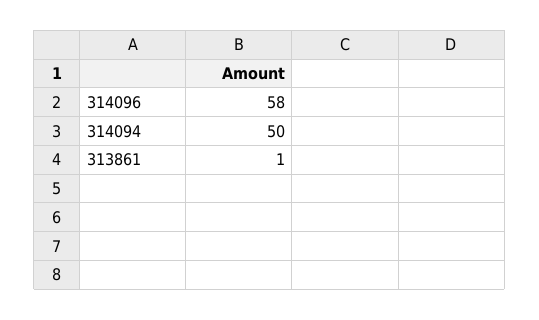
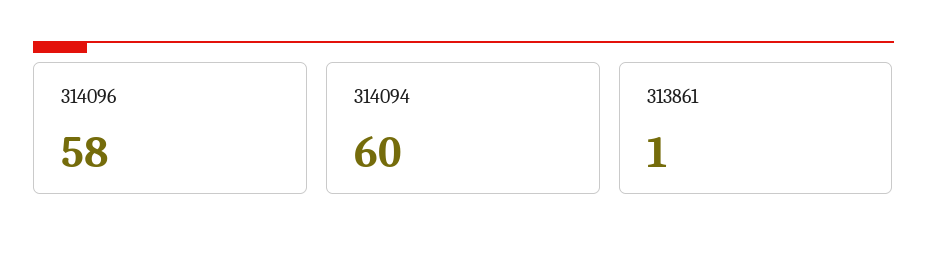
  {
    "314096": 58,
-   "314094": 50,
+   "314094": 60,
    "313861": 1
  }

